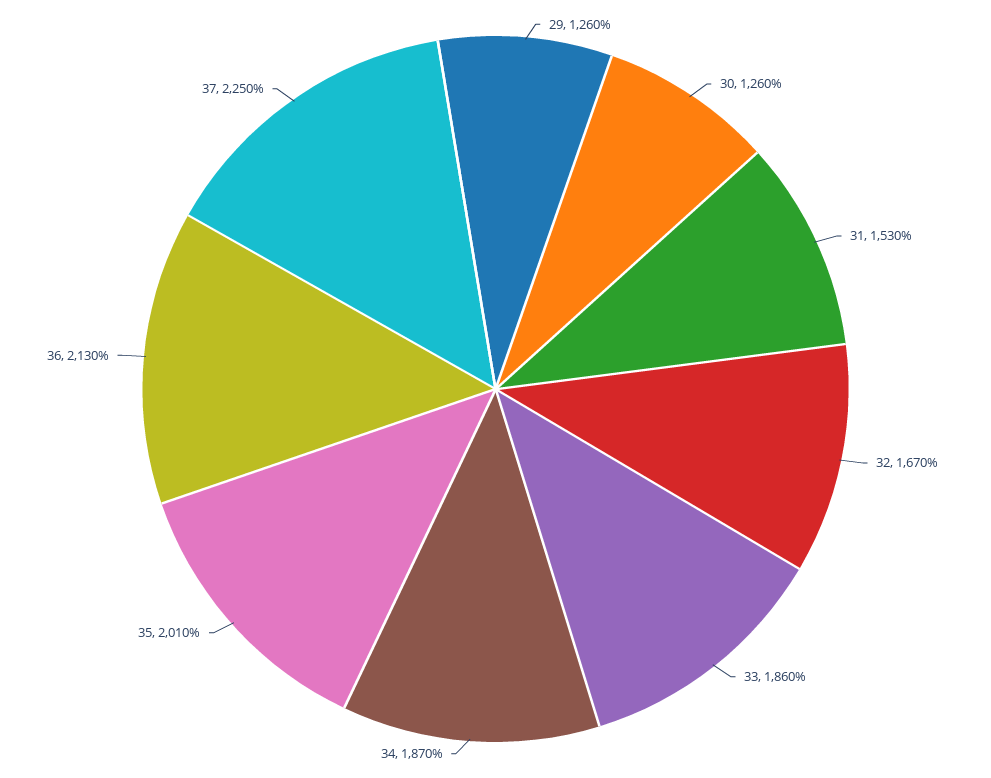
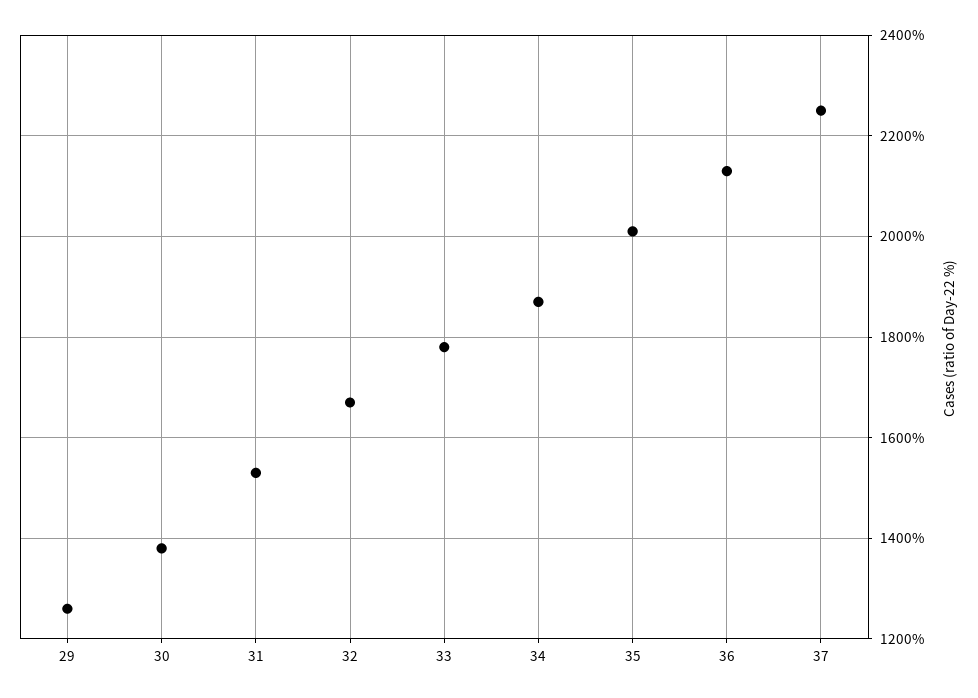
  {
    "29": 1260,
-   "30": 1260,
+   "30": 1380,
    "31": 1530,
    "32": 1670,
-   "33": 1860,
+   "33": 1780,
    "34": 1870,
    "35": 2010,
    "36": 2130,
    "37": 2250
  }

